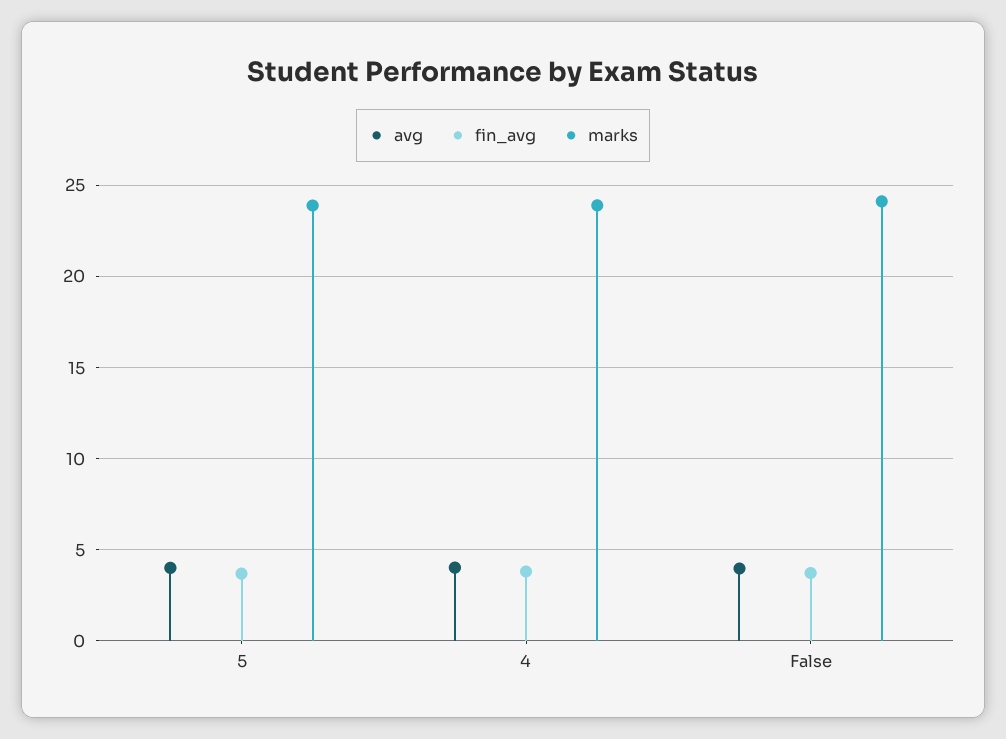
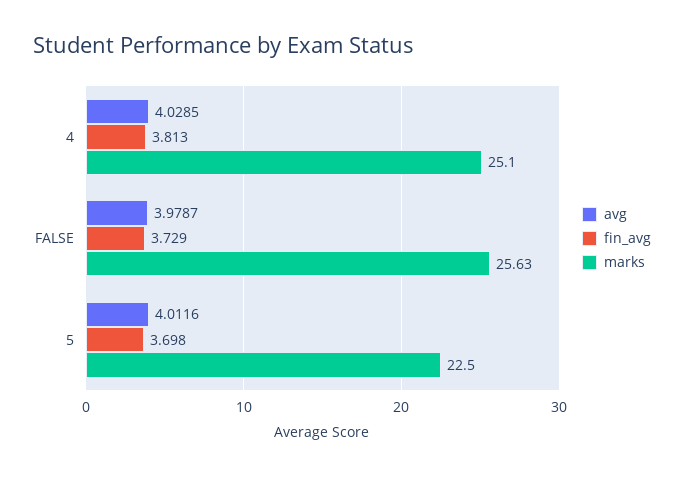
  {
    "avg": {
      "5": 4.0116,
      "4": 4.0285,
      "False": 3.9787
    },
    "fin_avg": {
      "5": 3.698,
      "4": 3.813,
      "False": 3.729
    },
    "marks": {
-     "5": 24,
+     "5": 22.5,
-     "4": 24,
+     "4": 25.1,
-     "False": 24
+     "False": 25.63
    }
  }

